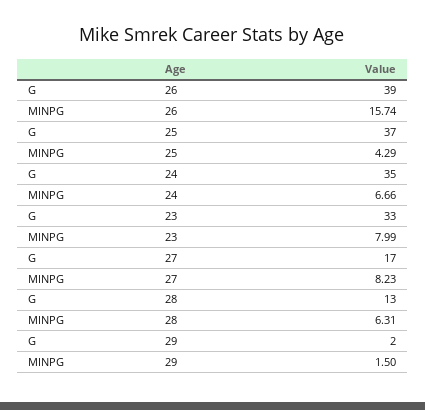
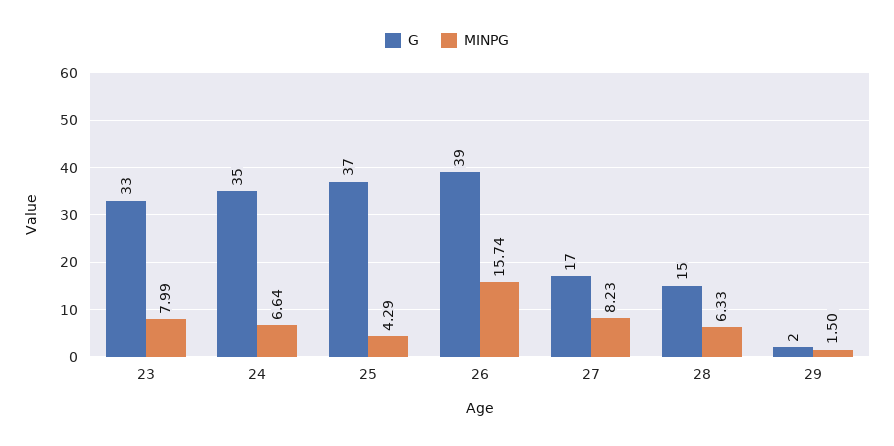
  {
    "G": {
      "26": 39,
      "25": 37,
      "24": 35,
      "23": 33,
      "27": 17,
-     "28": 13,
+     "28": 15,
      "29": 2
    },
    "MINPG": {
      "26": 15.74,
      "25": 4.29,
-     "24": 6.66,
+     "24": 6.64,
      "23": 7.99,
      "27": 8.23,
-     "28": 6.31,
+     "28": 6.33,
      "29": 1.5
    }
  }

